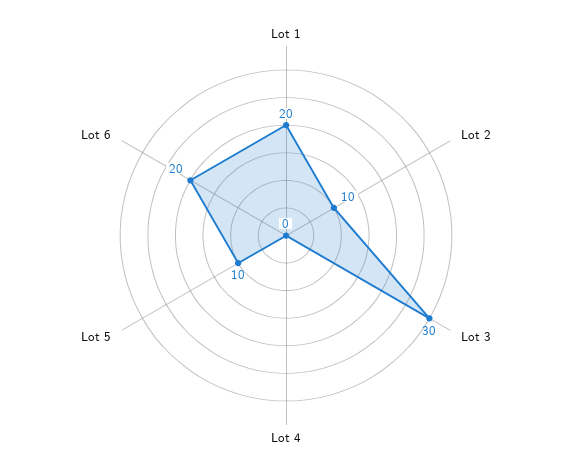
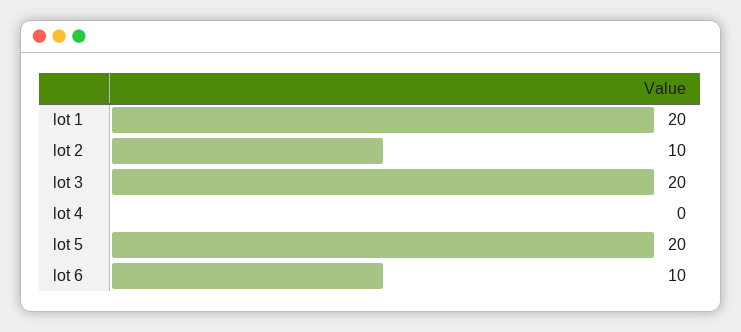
  {
    "Lot 1": 20,
    "Lot 2": 10,
-   "Lot 3": 30,
+   "Lot 3": 20,
    "Lot 4": 0,
-   "Lot 5": 10,
+   "Lot 5": 20,
-   "Lot 6": 20
+   "Lot 6": 10
  }

